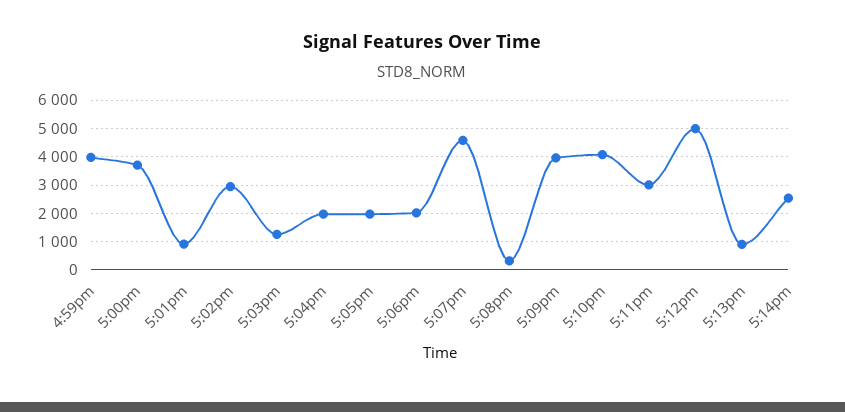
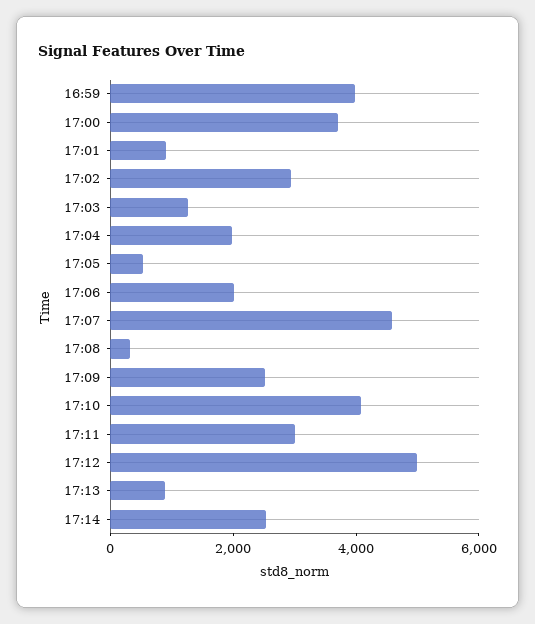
  {
    "4:59pm": 4000,
    "5:00pm": 3750,
    "5:01pm": 1000,
    "5:02pm": 3000,
    "5:03pm": 1250,
    "5:04pm": 2000,
-   "5:05pm": 2000,
+   "5:05pm": 500,
    "5:06pm": 2000,
    "5:07pm": 4500,
    "5:08pm": 250,
-   "5:09pm": 4000,
+   "5:09pm": 2500,
    "5:10pm": 4000,
    "5:11pm": 3000,
    "5:12pm": 5000,
    "5:13pm": 1000,
    "5:14pm": 2500
  }

